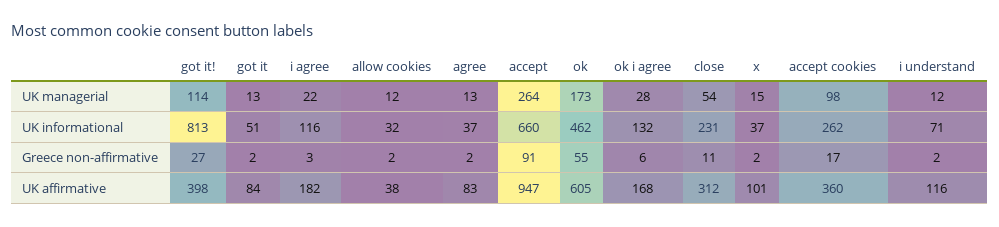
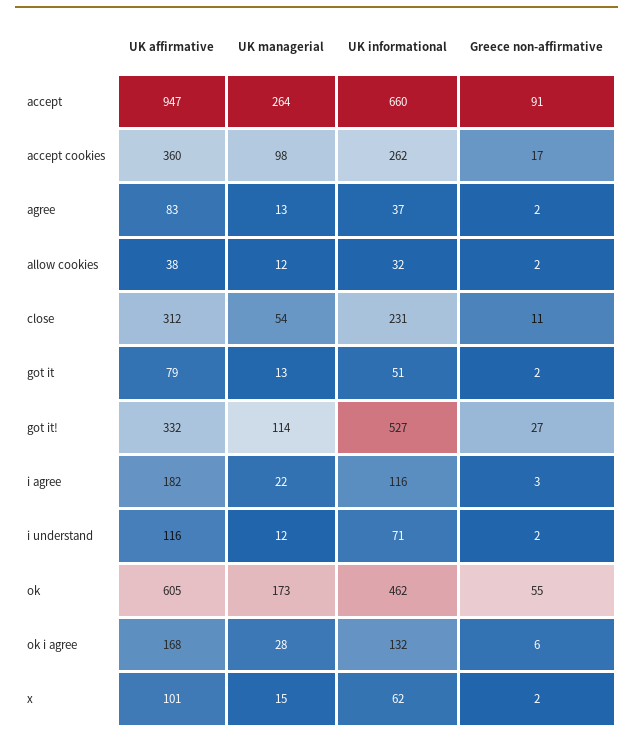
  {
    "got it!": {
      "UK managerial": 114,
-     "UK informational": 813,
+     "UK informational": 527,
      "Greece non-affirmative": 27,
-     "UK affirmative": 398
+     "UK affirmative": 332
    },
    "got it": {
      "UK managerial": 13,
      "UK informational": 51,
      "Greece non-affirmative": 2,
-     "UK affirmative": 84
+     "UK affirmative": 79
    },
    "i agree": {
      "UK managerial": 22,
      "UK informational": 116,
      "Greece non-affirmative": 3,
      "UK affirmative": 182
    },
    "allow cookies": {
      "UK managerial": 12,
      "UK informational": 32,
      "Greece non-affirmative": 2,
      "UK affirmative": 38
    },
    "agree": {
      "UK managerial": 13,
      "UK informational": 37,
      "Greece non-affirmative": 2,
      "UK affirmative": 83
    },
    "accept": {
      "UK managerial": 264,
      "UK informational": 660,
      "Greece non-affirmative": 91,
      "UK affirmative": 947
    },
    "ok": {
      "UK managerial": 173,
      "UK informational": 462,
      "Greece non-affirmative": 55,
      "UK affirmative": 605
    },
    "ok i agree": {
      "UK managerial": 28,
      "UK informational": 132,
      "Greece non-affirmative": 6,
      "UK affirmative": 168
    },
    "close": {
      "UK managerial": 54,
      "UK informational": 231,
      "Greece non-affirmative": 11,
      "UK affirmative": 312
    },
    "x": {
      "UK managerial": 15,
-     "UK informational": 37,
+     "UK informational": 62,
      "Greece non-affirmative": 2,
      "UK affirmative": 101
    },
    "accept cookies": {
      "UK managerial": 98,
      "UK informational": 262,
      "Greece non-affirmative": 17,
      "UK affirmative": 360
    },
    "i understand": {
      "UK managerial": 12,
      "UK informational": 71,
      "Greece non-affirmative": 2,
      "UK affirmative": 116
    }
  }

